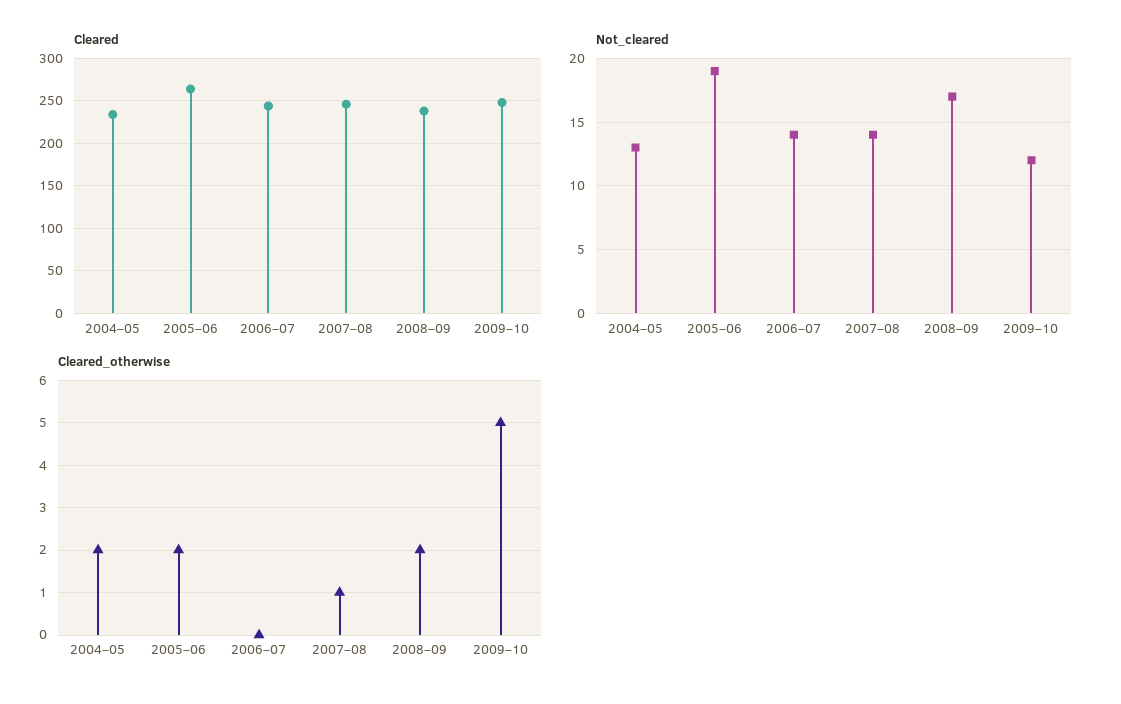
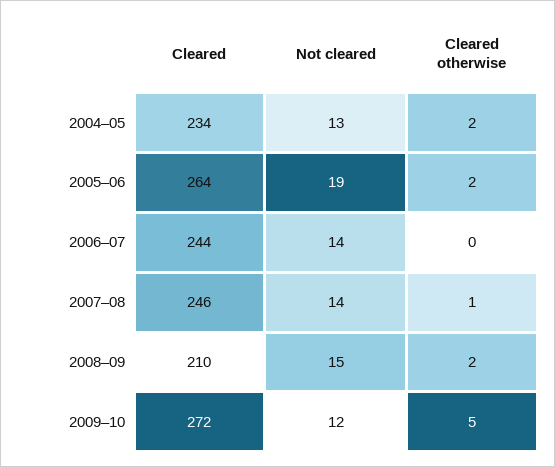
  {
    "Cleared": {
      "2004–05": 234,
      "2005–06": 264,
      "2006–07": 244,
      "2007–08": 246,
-     "2008–09": 240,
+     "2008–09": 210,
-     "2009–10": 250
+     "2009–10": 272
    },
    "Not_cleared": {
      "2004–05": 13,
      "2005–06": 19,
      "2006–07": 14,
      "2007–08": 14,
-     "2008–09": 17,
+     "2008–09": 15,
      "2009–10": 12
    },
    "Cleared_otherwise": {
      "2004–05": 2,
      "2005–06": 2,
      "2006–07": 0,
      "2007–08": 1,
      "2008–09": 2,
      "2009–10": 5
    }
  }

